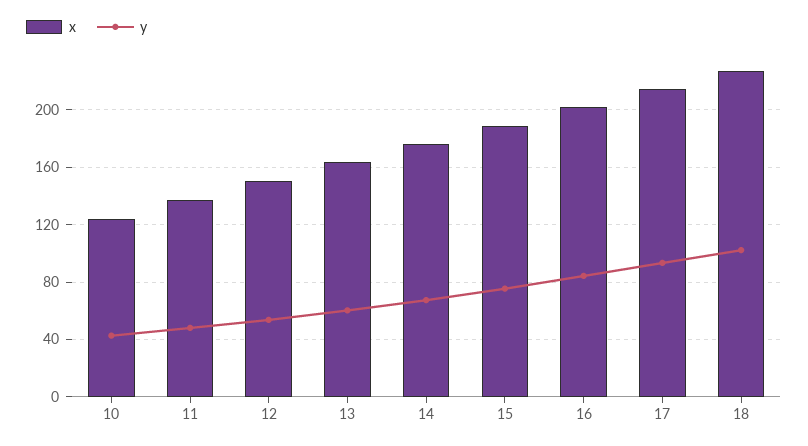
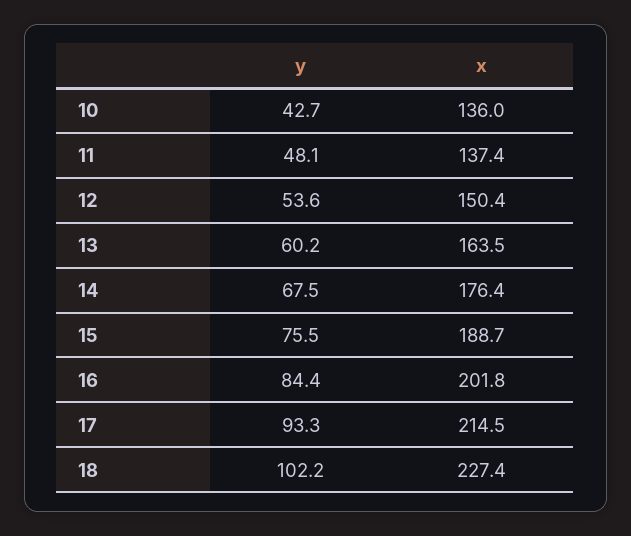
  {
    "x": {
-     "10": 125,
+     "10": 136,
      "11": 137.4,
      "12": 150.4,
      "13": 163.5,
      "14": 176.4,
      "15": 188.7,
      "16": 201.8,
      "17": 214.5,
      "18": 227.4
    },
    "y": {
      "10": 42.7,
      "11": 48.1,
      "12": 53.6,
      "13": 60.2,
      "14": 67.5,
      "15": 75.5,
      "16": 84.4,
      "17": 93.3,
      "18": 102.2
    }
  }

